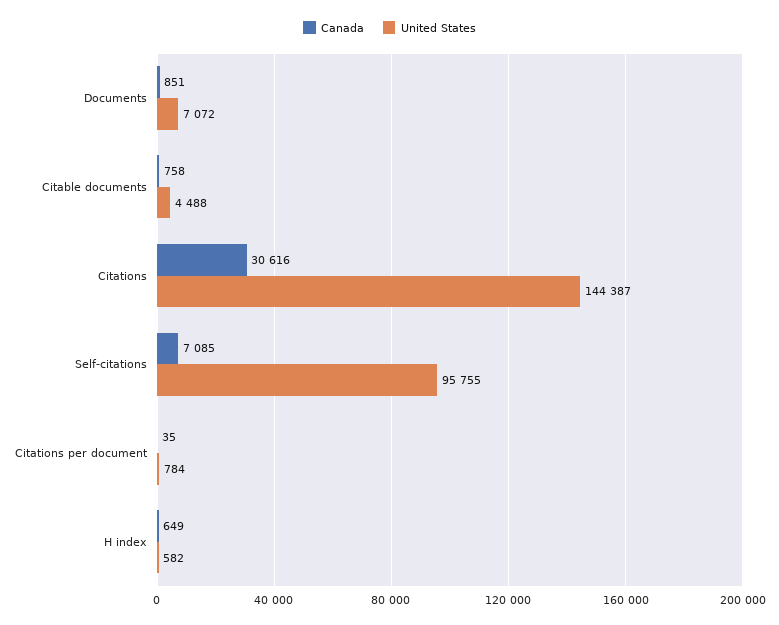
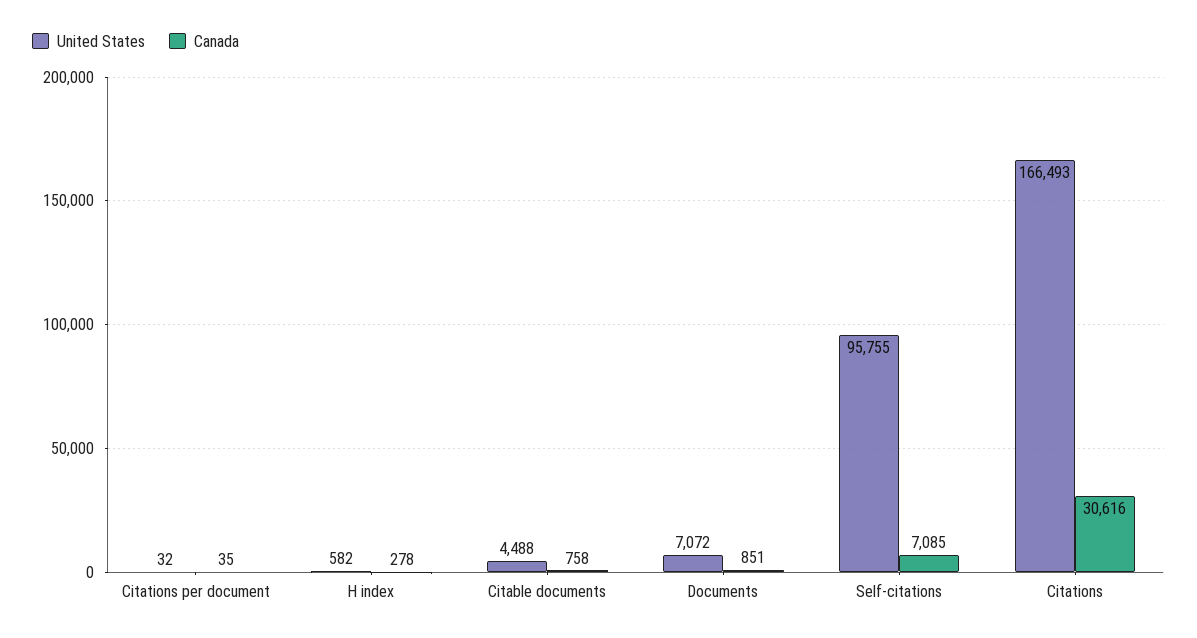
  {
    "Canada": {
      "Documents": 851,
      "Citable documents": 758,
      "Citations": 30616,
      "Self-citations": 7085,
      "Citations per document": 35,
-     "H index": 649
+     "H index": 278
    },
    "United States": {
      "Documents": 7072,
      "Citable documents": 4488,
-     "Citations": 144387,
+     "Citations": 166493,
      "Self-citations": 95755,
-     "Citations per document": 784,
+     "Citations per document": 32,
      "H index": 582
    }
  }

